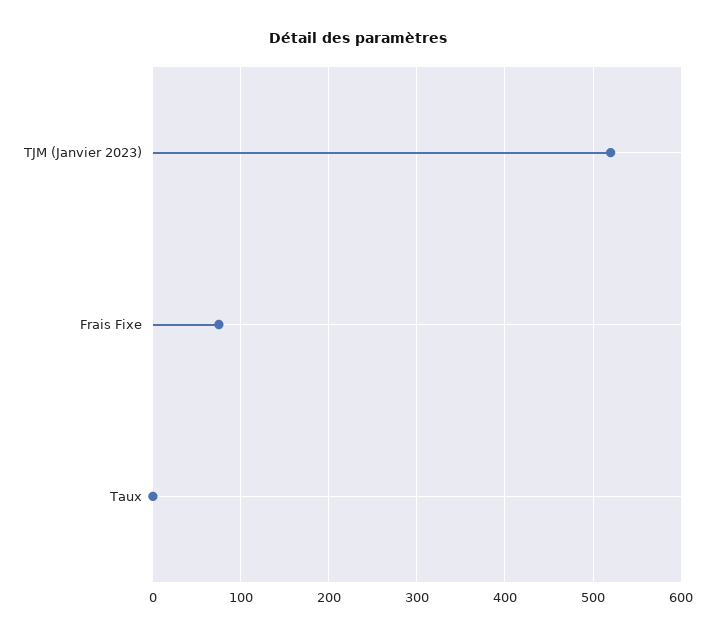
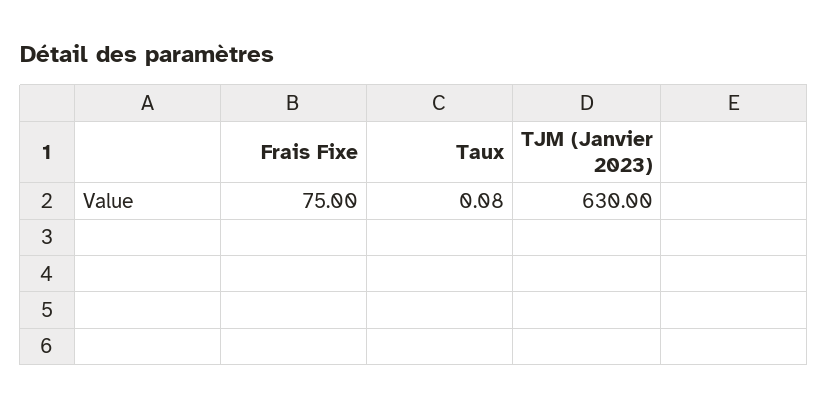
  {
-   "TJM (Janvier 2023)": 520,
+   "TJM (Janvier 2023)": 630,
    "Frais Fixe": 75,
    "Taux": 0.08
  }

